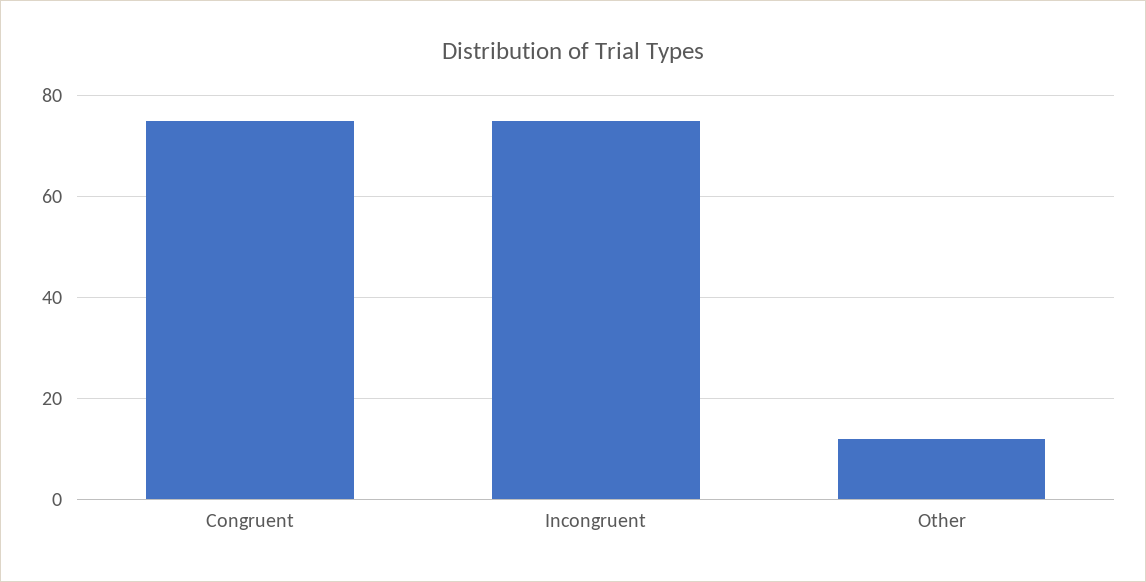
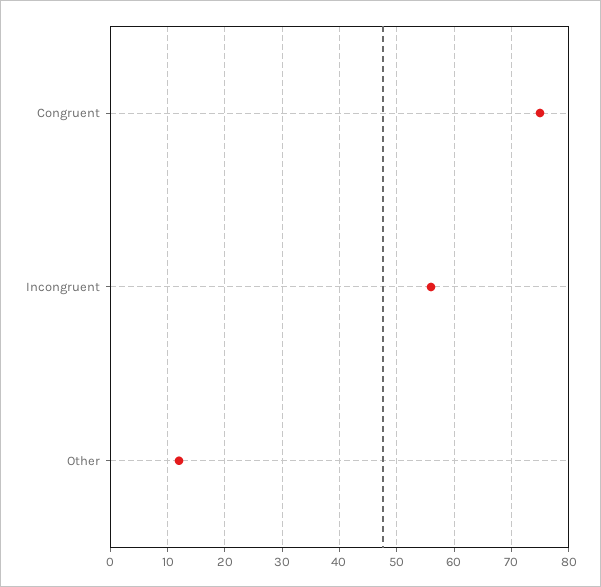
  {
    "Congruent": 75,
-   "Incongruent": 75,
+   "Incongruent": 55,
    "Other": 10
  }

